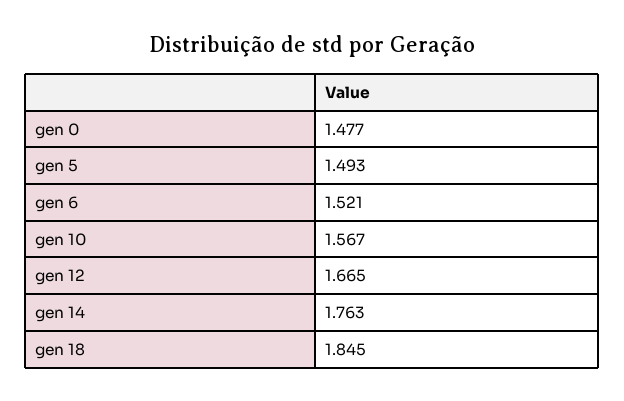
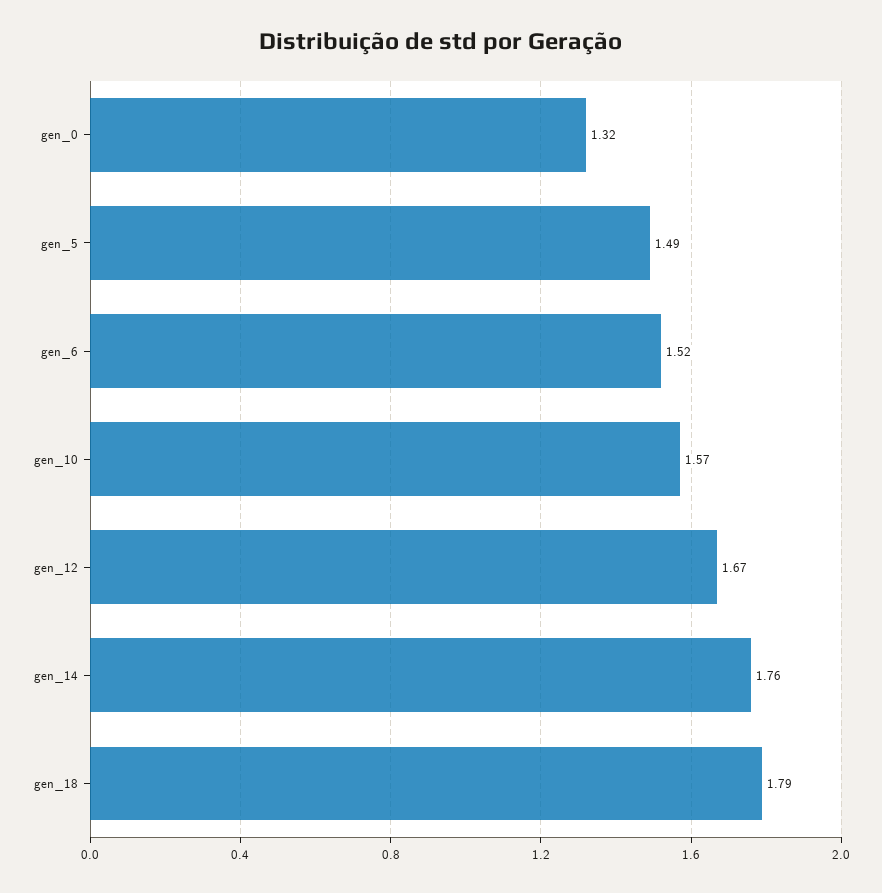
  {
-   "gen 0": 1.477,
+   "gen 0": 1.32,
    "gen 5": 1.493,
    "gen 6": 1.521,
    "gen 10": 1.567,
    "gen 12": 1.665,
    "gen 14": 1.763,
-   "gen 18": 1.845
+   "gen 18": 1.79
  }

